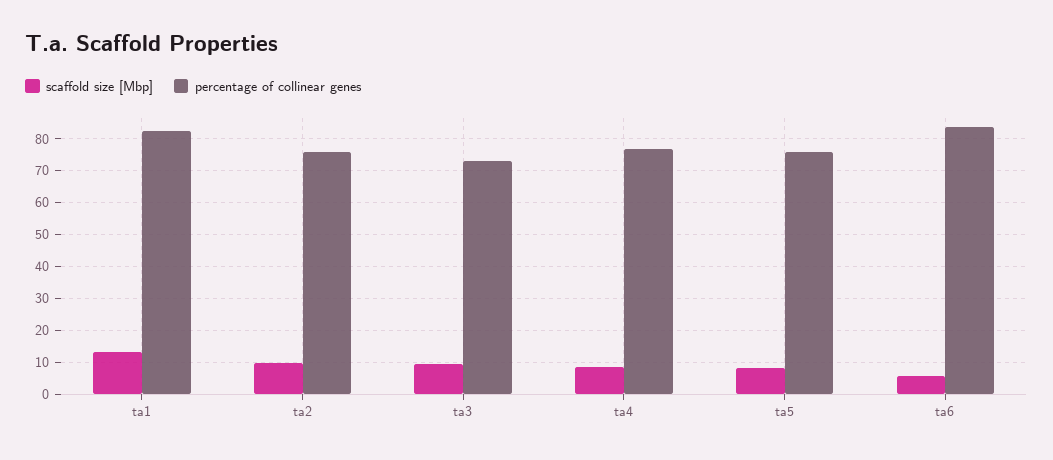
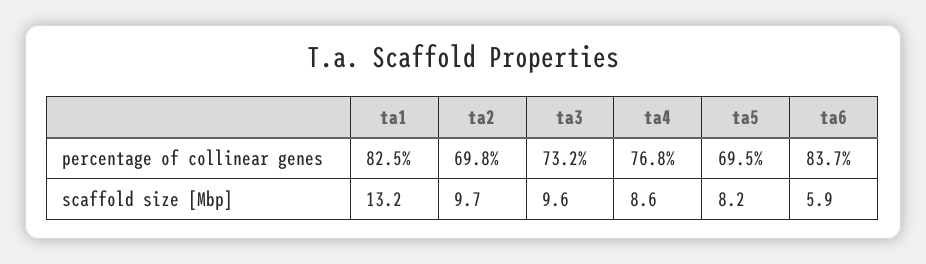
  {
    "scaffold size [Mbp]": {
      "ta1": 13.2,
      "ta2": 9.7,
      "ta3": 9.6,
      "ta4": 8.6,
      "ta5": 8.2,
      "ta6": 5.9
    },
    "percentage of collinear genes": {
      "ta1": 82.5,
-     "ta2": 76,
+     "ta2": 69.8,
      "ta3": 73.2,
      "ta4": 76.8,
-     "ta5": 76,
+     "ta5": 69.5,
      "ta6": 83.7
    }
  }

